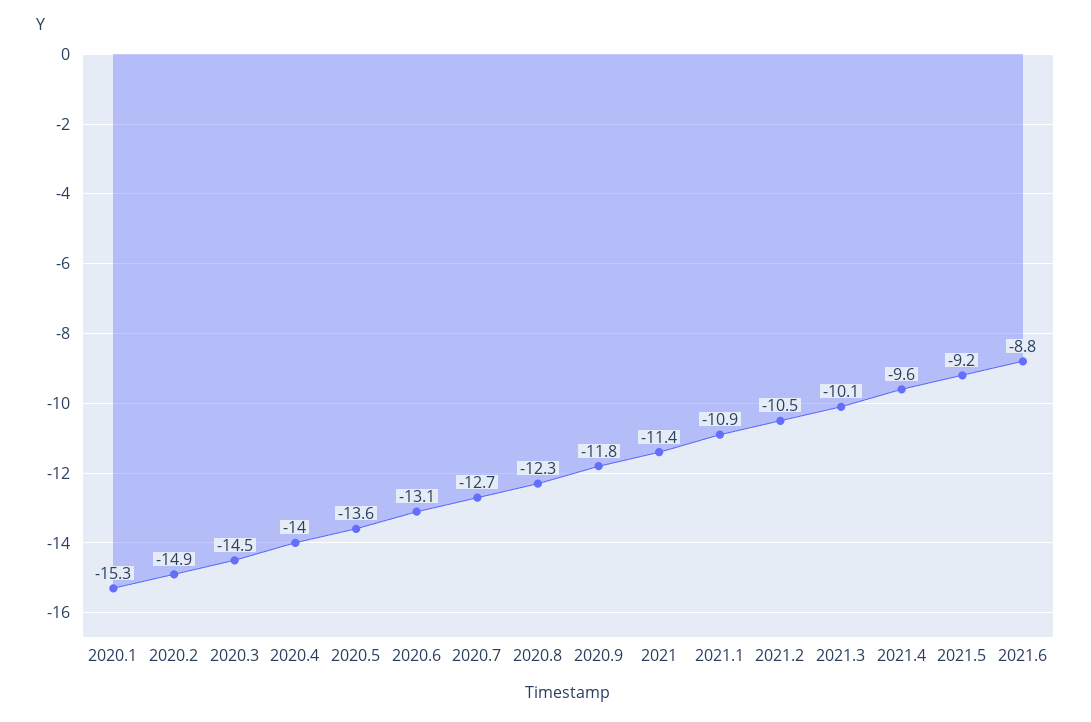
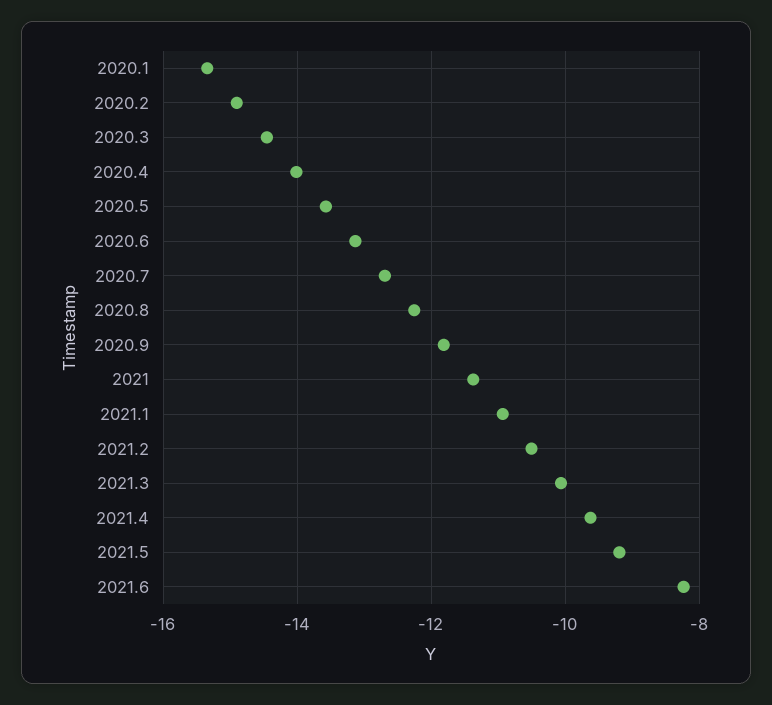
  {
    "2020.1": -15.3,
    "2020.2": -14.9,
    "2020.3": -14.5,
    "2020.4": -14,
    "2020.5": -13.6,
    "2020.6": -13.1,
    "2020.7": -12.7,
    "2020.8": -12.3,
    "2020.9": -11.8,
    "2021": -11.4,
    "2021.1": -10.9,
    "2021.2": -10.5,
    "2021.3": -10.1,
    "2021.4": -9.6,
    "2021.5": -9.2,
-   "2021.6": -8.8
+   "2021.6": -8.2
  }

